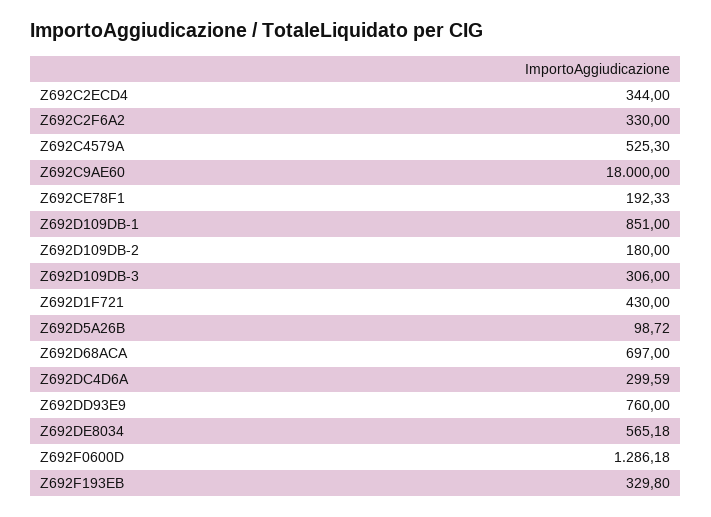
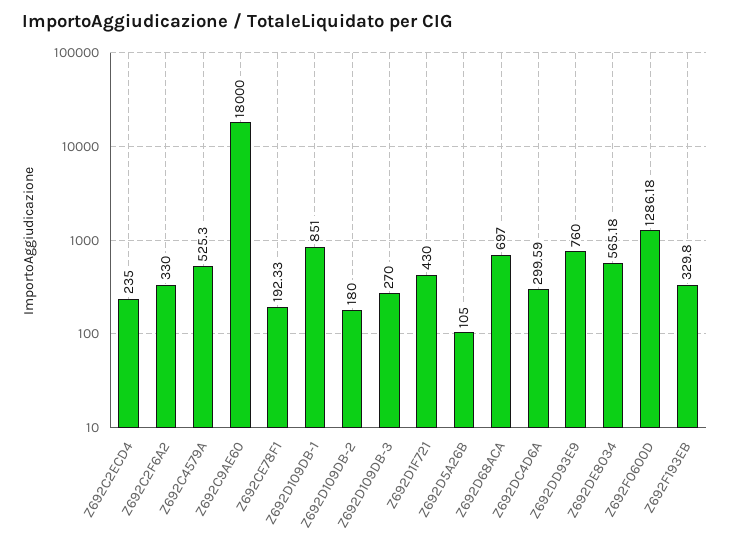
  {
-   "Z692C2ECD4": 344,
+   "Z692C2ECD4": 235,
    "Z692C2F6A2": 330,
    "Z692C4579A": 525.3,
    "Z692C9AE60": 18000,
    "Z692CE78F1": 192.33,
    "Z692D109DB-1": 851,
    "Z692D109DB-2": 180,
-   "Z692D109DB-3": 306,
+   "Z692D109DB-3": 270,
    "Z692D1F721": 430,
-   "Z692D5A26B": 98.72,
+   "Z692D5A26B": 105,
    "Z692D68ACA": 697,
    "Z692DC4D6A": 299.59,
    "Z692DD93E9": 760,
    "Z692DE8034": 565.18,
    "Z692F0600D": 1286.18,
    "Z692F193EB": 329.8
  }

